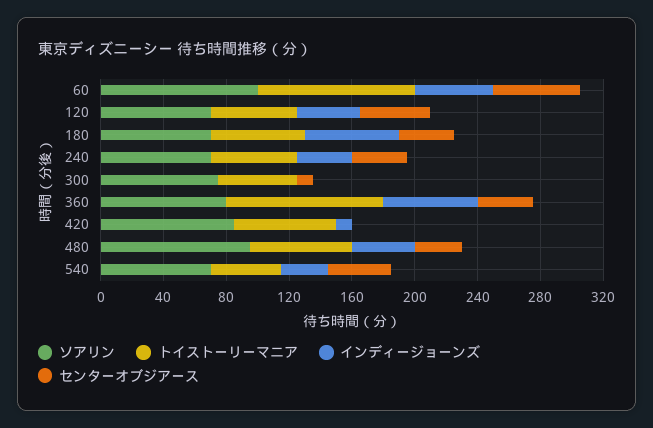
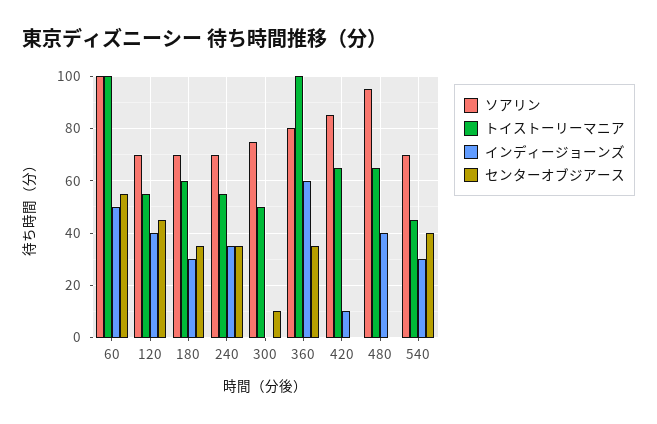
  {
    "ソアリン": {
      "60": 100,
      "120": 70,
      "180": 70,
      "240": 70,
      "300": 75,
      "360": 80,
      "420": 85,
      "480": 95,
      "540": 70
    },
    "トイストーリーマニア": {
      "60": 100,
      "120": 55,
      "180": 60,
      "240": 55,
      "300": 50,
      "360": 100,
      "420": 65,
      "480": 65,
      "540": 45
    },
    "インディージョーンズ": {
      "60": 50,
      "120": 40,
-     "180": 60,
+     "180": 30,
      "240": 35,
      "300": 0,
      "360": 60,
      "420": 10,
      "480": 40,
      "540": 30
    },
    "センターオブジアース": {
      "60": 55,
      "120": 45,
      "180": 35,
      "240": 35,
      "300": 10,
      "360": 35,
      "420": 0,
-     "480": 30,
+     "480": 0,
      "540": 40
    }
  }

